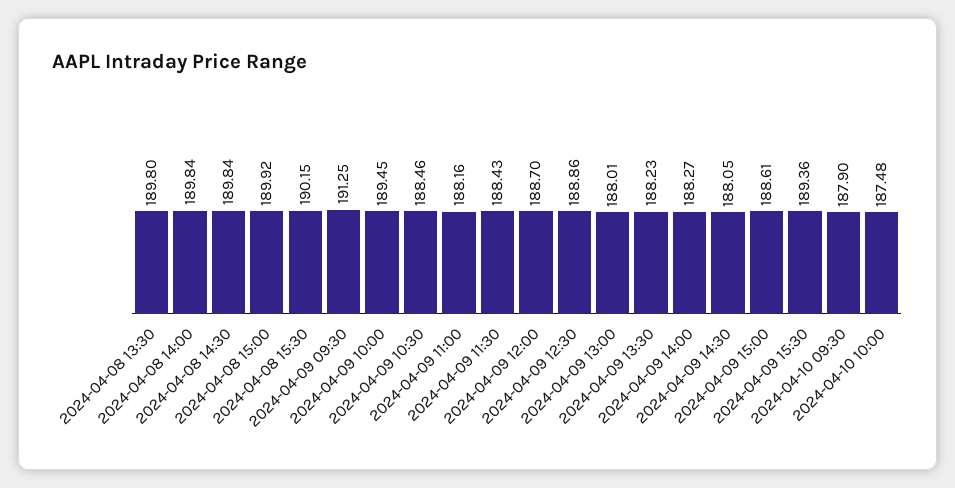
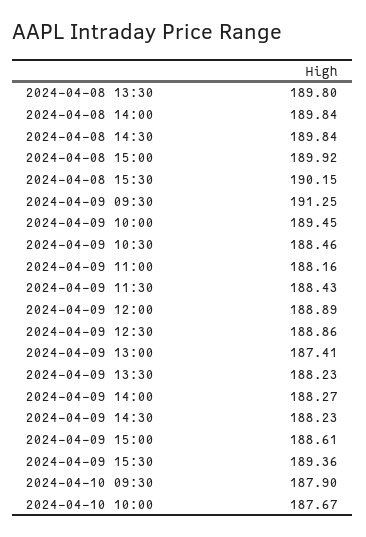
  {
    "2024-04-08 13:30": 189.8,
    "2024-04-08 14:00": 189.84,
    "2024-04-08 14:30": 189.84,
    "2024-04-08 15:00": 189.92,
    "2024-04-08 15:30": 190.15,
    "2024-04-09 09:30": 191.25,
    "2024-04-09 10:00": 189.45,
    "2024-04-09 10:30": 188.46,
    "2024-04-09 11:00": 188.16,
    "2024-04-09 11:30": 188.43,
-   "2024-04-09 12:00": 188.7,
+   "2024-04-09 12:00": 188.89,
    "2024-04-09 12:30": 188.86,
-   "2024-04-09 13:00": 188.01,
+   "2024-04-09 13:00": 187.41,
    "2024-04-09 13:30": 188.23,
    "2024-04-09 14:00": 188.27,
-   "2024-04-09 14:30": 188.05,
+   "2024-04-09 14:30": 188.23,
    "2024-04-09 15:00": 188.61,
    "2024-04-09 15:30": 189.36,
    "2024-04-10 09:30": 187.9,
-   "2024-04-10 10:00": 187.48
+   "2024-04-10 10:00": 187.67
  }

